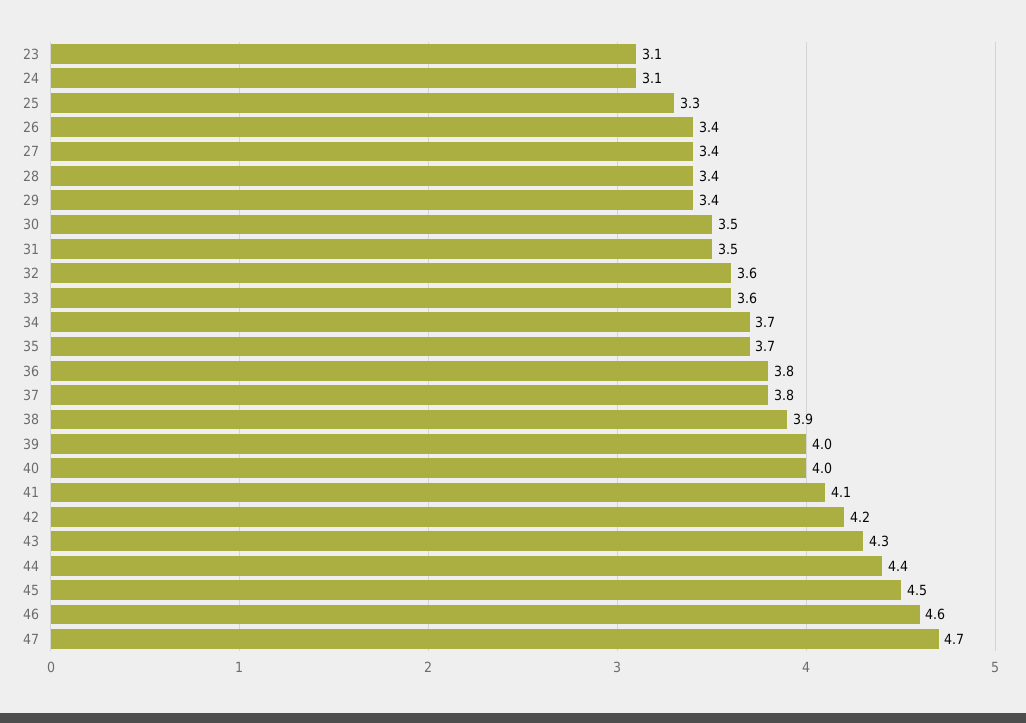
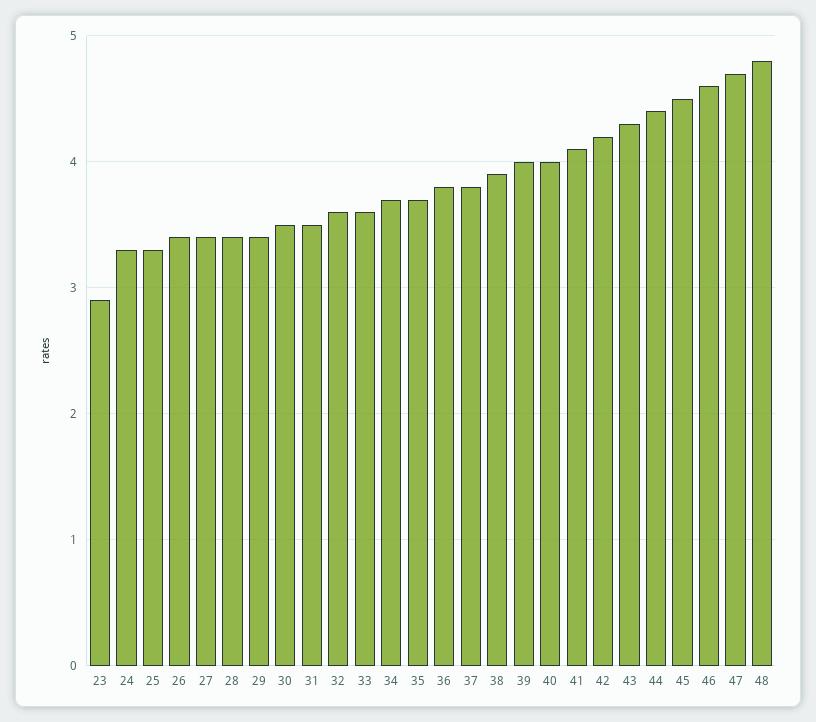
  {
-   "23": 3.1,
+   "23": 2.9,
-   "24": 3.1,
+   "24": 3.3,
    "25": 3.3,
    "26": 3.4,
    "27": 3.4,
    "28": 3.4,
    "29": 3.4,
    "30": 3.5,
    "31": 3.5,
    "32": 3.6,
    "33": 3.6,
    "34": 3.7,
    "35": 3.7,
    "36": 3.8,
    "37": 3.8,
    "38": 3.9,
    "39": 4,
    "40": 4,
    "41": 4.1,
    "42": 4.2,
    "43": 4.3,
    "44": 4.4,
    "45": 4.5,
    "46": 4.6,
-   "47": 4.7
+   "47": 4.7,
+   "48": 4.8
  }

